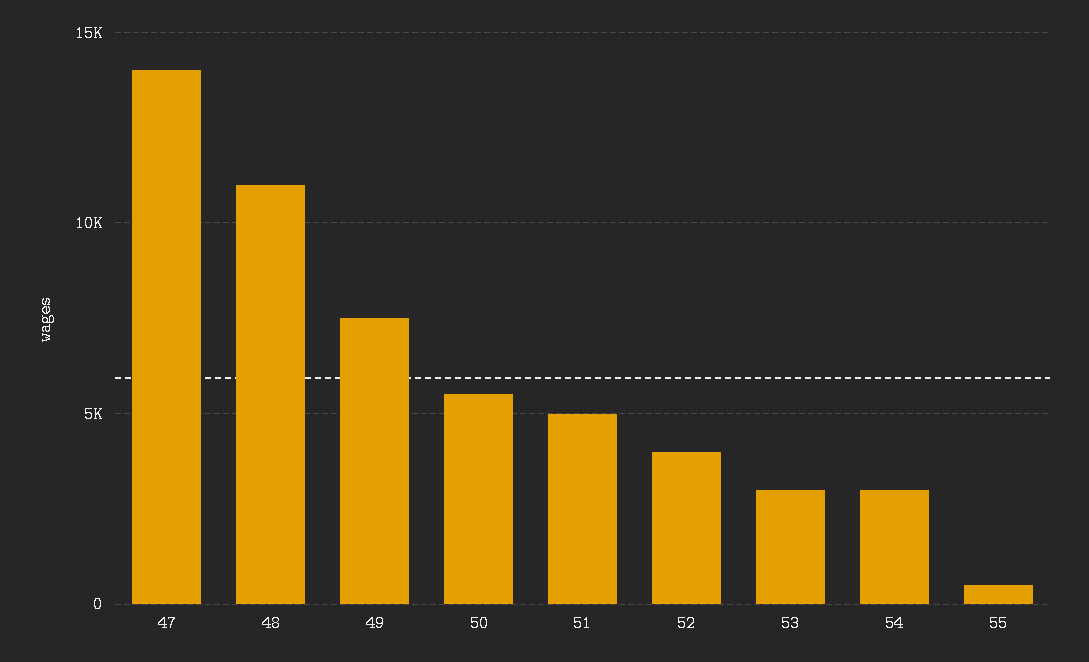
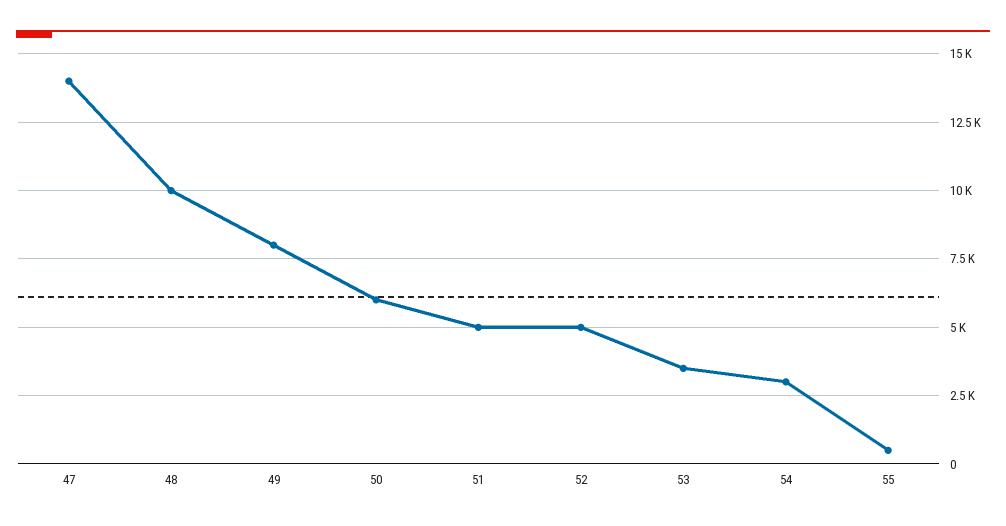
  {
    "47": 14000,
-   "48": 11000,
+   "48": 10000,
-   "49": 7500,
+   "49": 8000,
-   "50": 5500,
+   "50": 6000,
    "51": 5000,
-   "52": 4000,
+   "52": 5000,
-   "53": 3000,
+   "53": 3500,
    "54": 3000,
    "55": 500
  }

